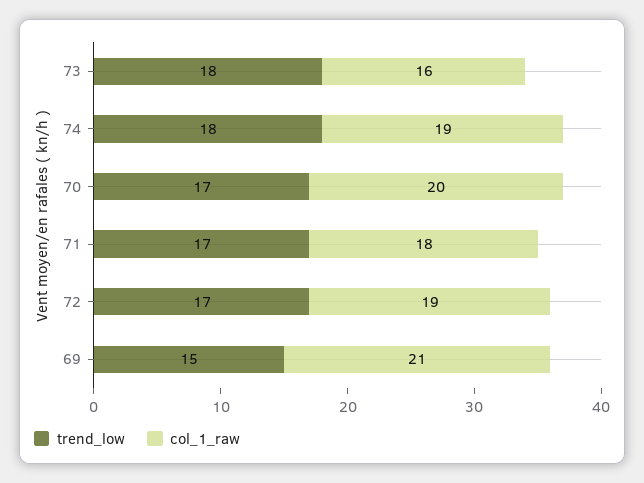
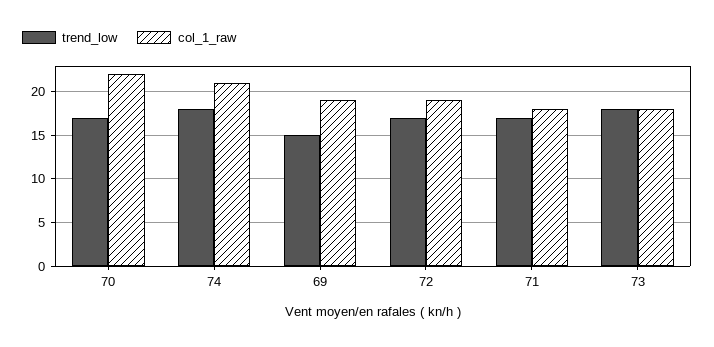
  {
    "trend_low": {
      "73": 18,
      "74": 18,
      "70": 17,
      "71": 17,
      "72": 17,
      "69": 15
    },
    "col_1_raw": {
-     "73": 16,
+     "73": 18,
-     "74": 19,
+     "74": 21,
-     "70": 20,
+     "70": 22,
      "71": 18,
      "72": 19,
-     "69": 21
+     "69": 19
    }
  }

